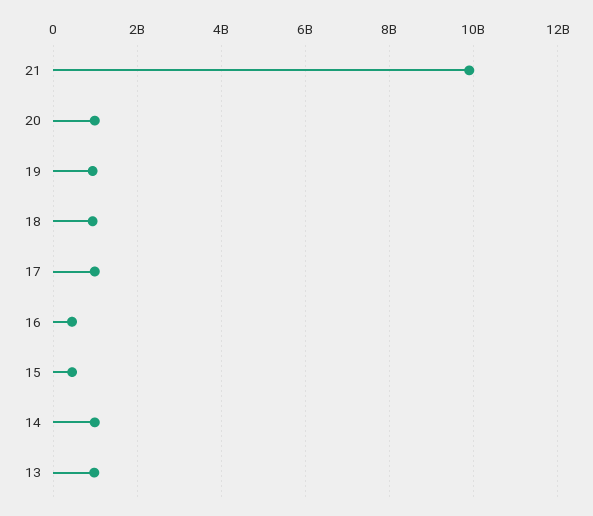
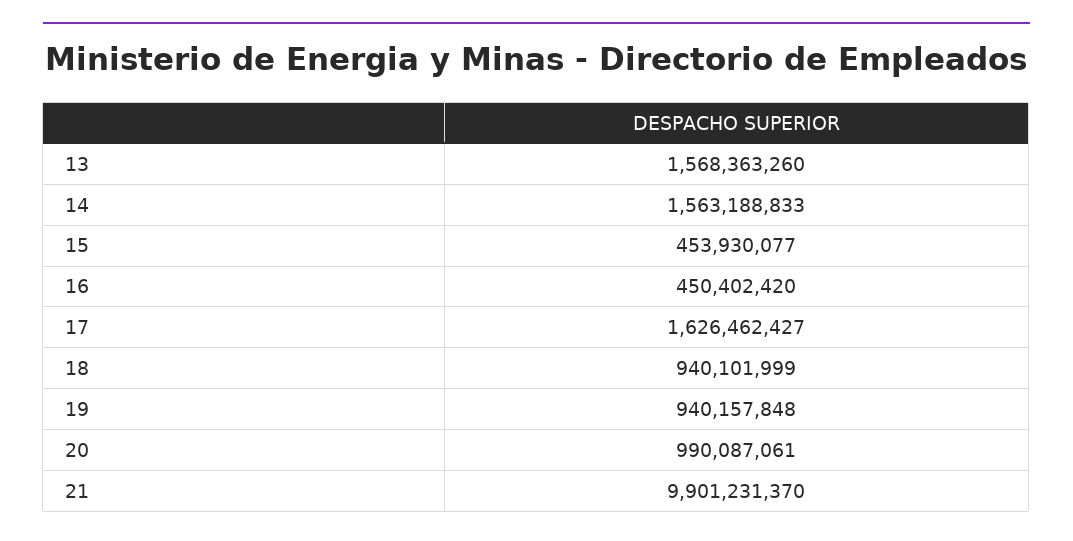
  {
    "21": 9901231370,
    "20": 990087061,
    "19": 940157848,
    "18": 940101999,
-   "17": 1000000000,
+   "17": 1626462427,
    "16": 450402420,
    "15": 453930077,
-   "14": 1000000000,
+   "14": 1563188833,
-   "13": 1000000000
+   "13": 1568363260
  }

